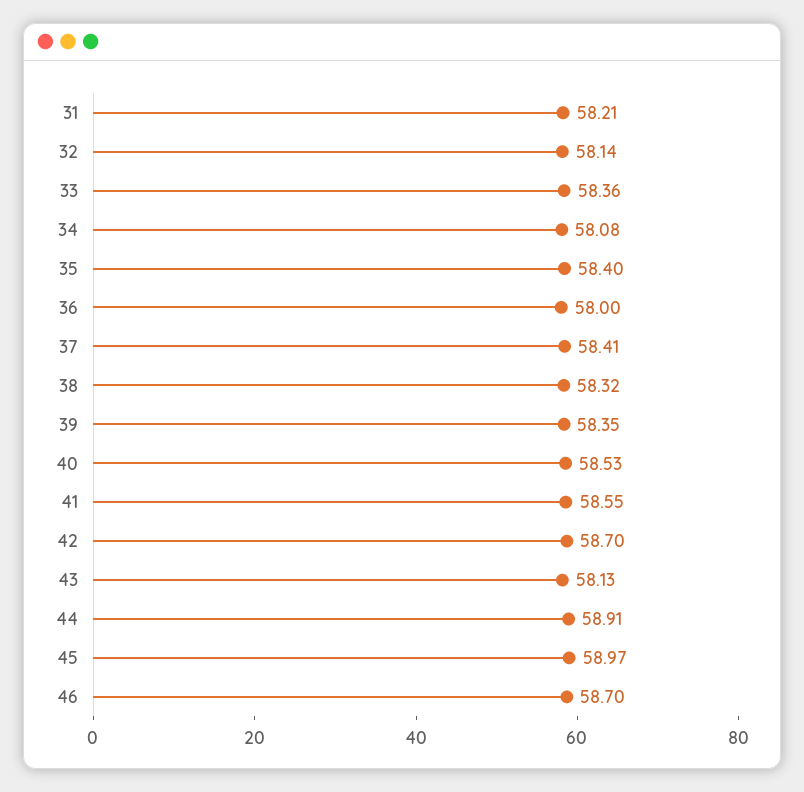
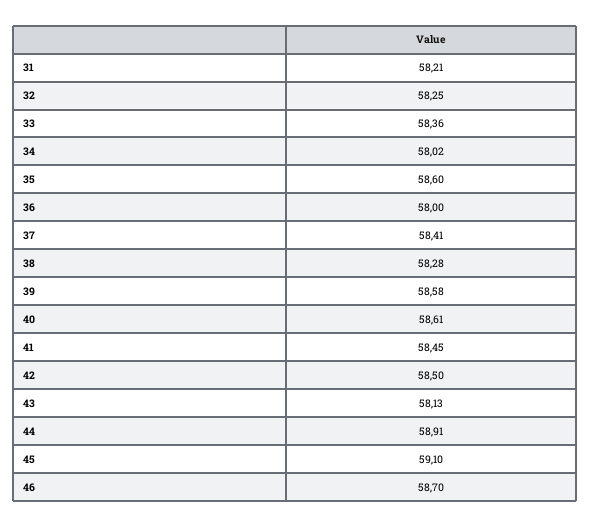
  {
    "31": 58.21,
-   "32": 58.14,
+   "32": 58.25,
    "33": 58.36,
-   "34": 58.08,
+   "34": 58.02,
-   "35": 58.4,
+   "35": 58.6,
    "36": 58,
    "37": 58.41,
-   "38": 58.32,
+   "38": 58.28,
-   "39": 58.35,
+   "39": 58.58,
-   "40": 58.53,
+   "40": 58.61,
-   "41": 58.55,
+   "41": 58.45,
-   "42": 58.7,
+   "42": 58.5,
    "43": 58.13,
    "44": 58.91,
-   "45": 58.97,
+   "45": 59.1,
    "46": 58.7
  }

